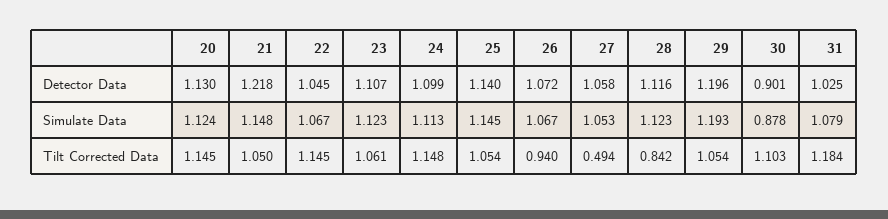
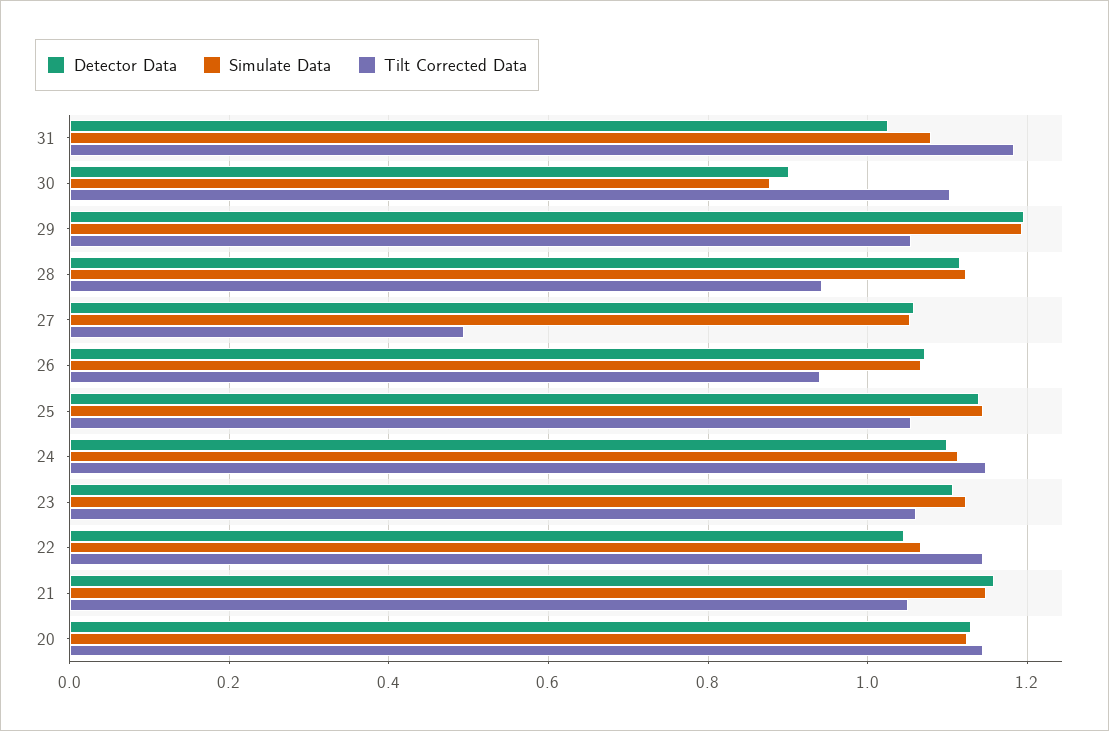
  {
    "Detector Data": {
      "20": 1.13,
-     "21": 1.218,
+     "21": 1.16,
      "22": 1.045,
      "23": 1.107,
      "24": 1.099,
      "25": 1.14,
      "26": 1.072,
      "27": 1.058,
      "28": 1.116,
      "29": 1.196,
      "30": 0.901,
      "31": 1.025
    },
    "Simulate Data": {
      "20": 1.124,
      "21": 1.148,
      "22": 1.067,
      "23": 1.123,
      "24": 1.113,
      "25": 1.145,
      "26": 1.067,
      "27": 1.053,
      "28": 1.123,
      "29": 1.193,
      "30": 0.878,
      "31": 1.079
    },
    "Tilt Corrected Data": {
      "20": 1.145,
      "21": 1.05,
      "22": 1.145,
      "23": 1.061,
      "24": 1.148,
      "25": 1.054,
      "26": 0.94,
      "27": 0.494,
-     "28": 0.842,
+     "28": 0.94,
      "29": 1.054,
      "30": 1.103,
      "31": 1.184
    }
  }

